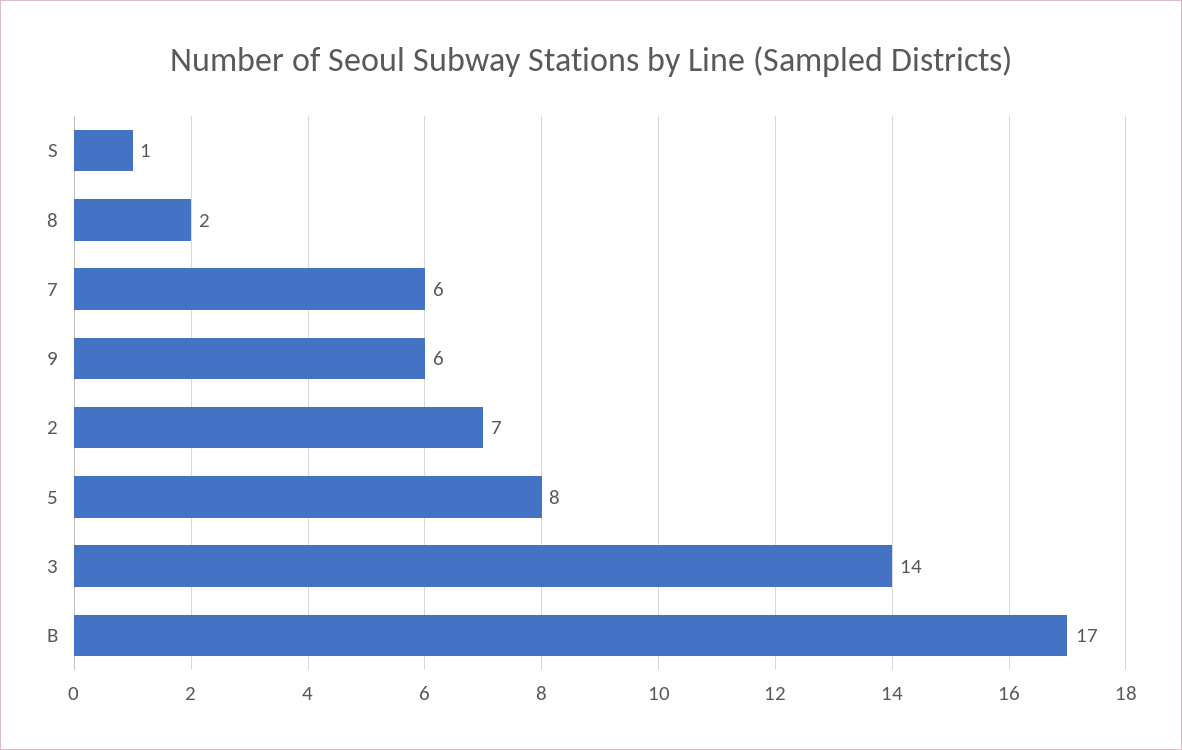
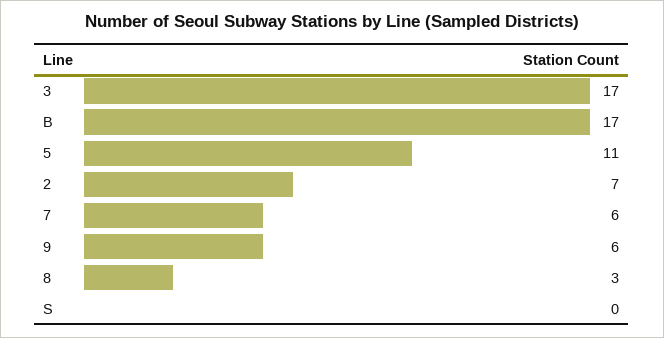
  {
-   "S": 1,
+   "S": 0,
-   "8": 2,
+   "8": 3,
    "7": 6,
    "9": 6,
    "2": 7,
-   "5": 8,
+   "5": 11,
-   "3": 14,
+   "3": 17,
    "B": 17
  }

